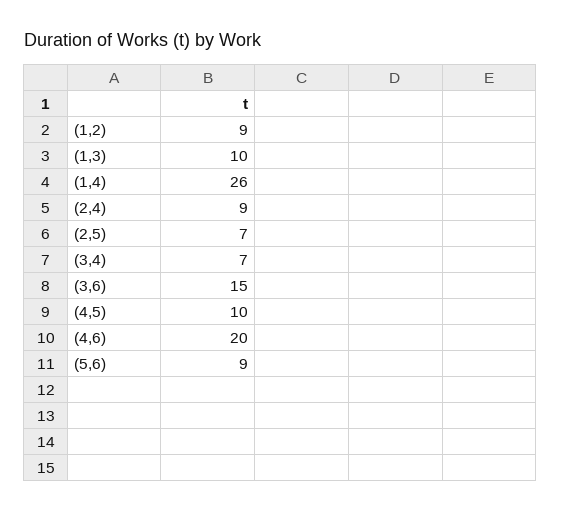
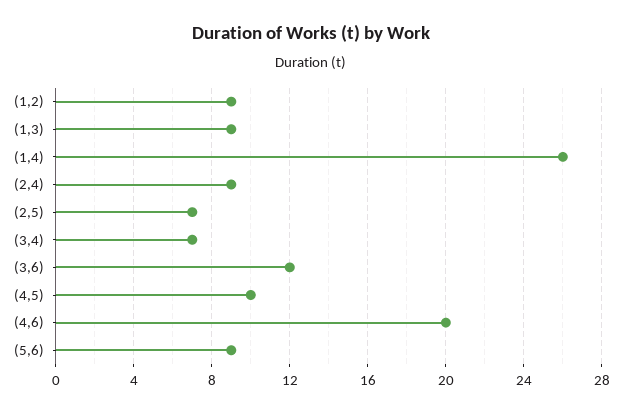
  {
    "(1,2)": 9,
-   "(1,3)": 10,
+   "(1,3)": 9,
    "(1,4)": 26,
    "(2,4)": 9,
    "(2,5)": 7,
    "(3,4)": 7,
-   "(3,6)": 15,
+   "(3,6)": 12,
    "(4,5)": 10,
    "(4,6)": 20,
    "(5,6)": 9
  }

